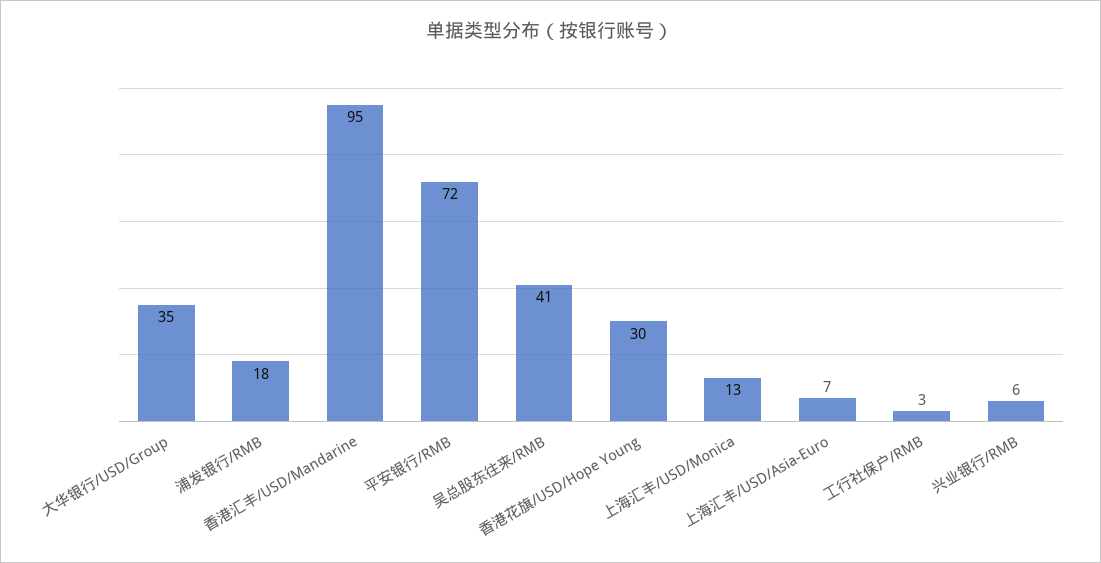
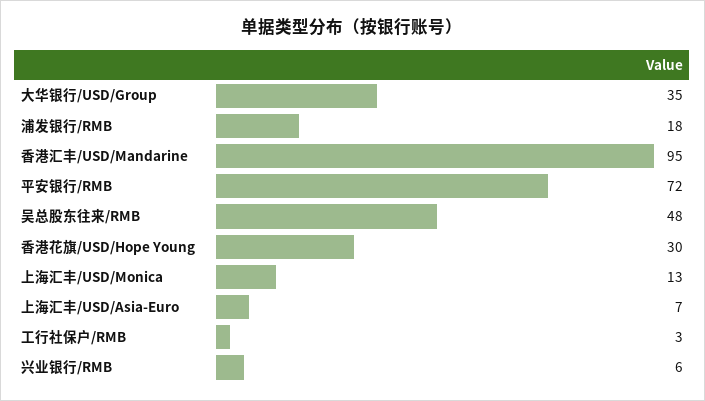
  {
    "大华银行/USD/Group": 35,
    "浦发银行/RMB": 18,
    "香港汇丰/USD/Mandarine": 95,
    "平安银行/RMB": 72,
-   "吴总股东往来/RMB": 41,
+   "吴总股东往来/RMB": 48,
    "香港花旗/USD/Hope Young": 30,
    "上海汇丰/USD/Monica": 13,
    "上海汇丰/USD/Asia-Euro": 7,
    "工行社保户/RMB": 3,
    "兴业银行/RMB": 6
  }

